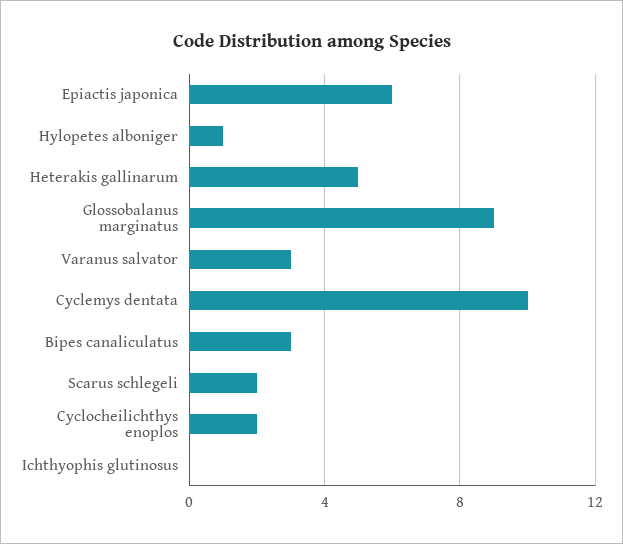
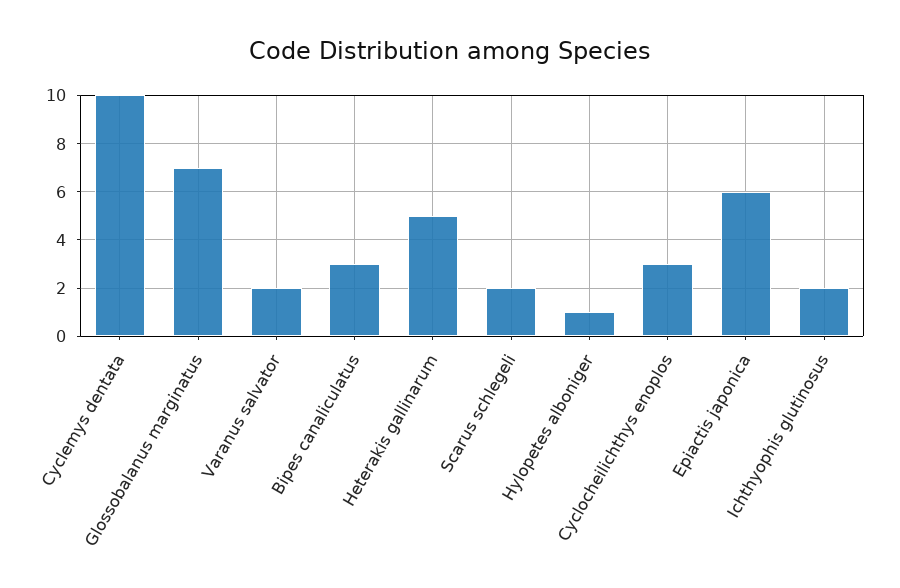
  {
    "Epiactis japonica": 6,
    "Hylopetes alboniger": 1,
    "Heterakis gallinarum": 5,
-   "Glossobalanus marginatus": 9,
+   "Glossobalanus marginatus": 7,
-   "Varanus salvator": 3,
+   "Varanus salvator": 2,
    "Cyclemys dentata": 10,
    "Bipes canaliculatus": 3,
    "Scarus schlegeli": 2,
-   "Cyclocheilichthys enoplos": 2,
+   "Cyclocheilichthys enoplos": 3,
-   "Ichthyophis glutinosus": 0
+   "Ichthyophis glutinosus": 2
  }

